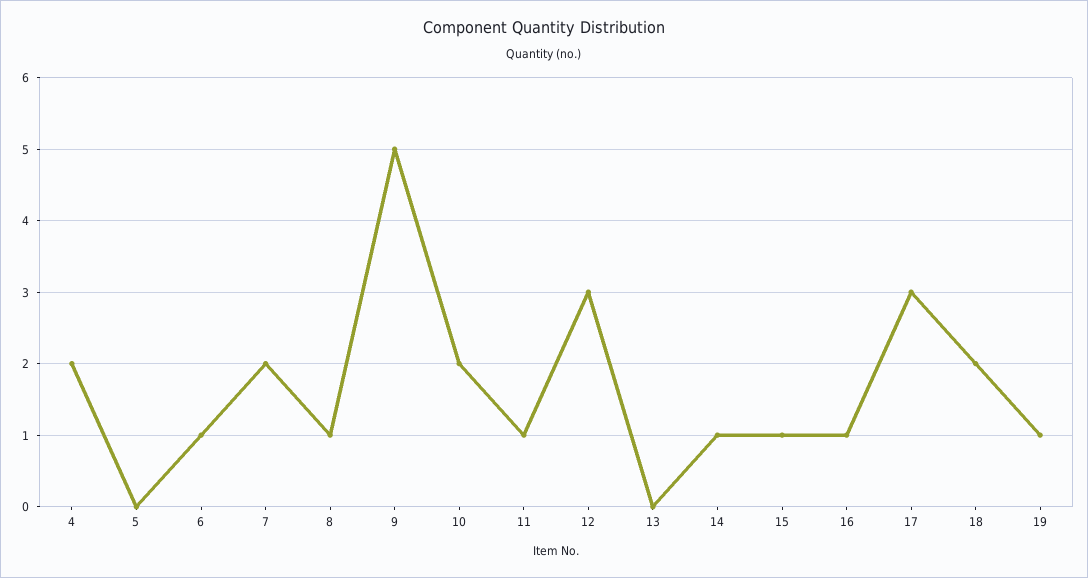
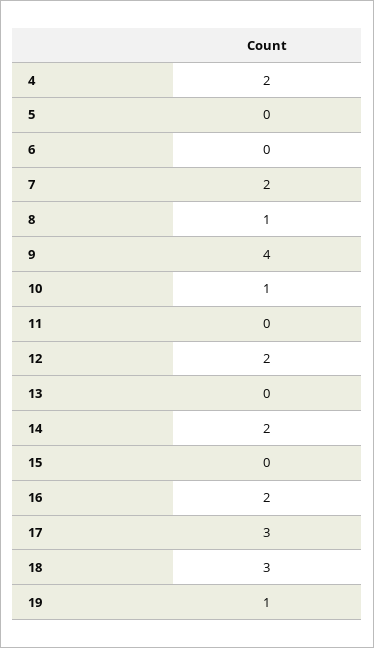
  {
    "4": 2,
    "5": 0,
-   "6": 1,
+   "6": 0,
    "7": 2,
    "8": 1,
-   "9": 5,
+   "9": 4,
-   "10": 2,
+   "10": 1,
-   "11": 1,
+   "11": 0,
-   "12": 3,
+   "12": 2,
    "13": 0,
-   "14": 1,
+   "14": 2,
-   "15": 1,
+   "15": 0,
-   "16": 1,
+   "16": 2,
    "17": 3,
-   "18": 2,
+   "18": 3,
    "19": 1
  }

